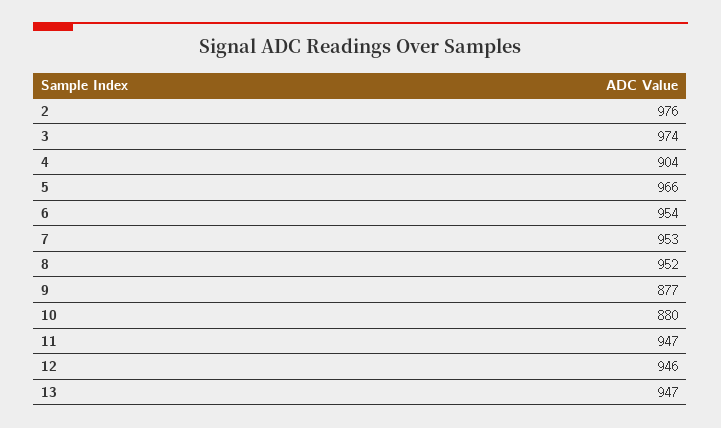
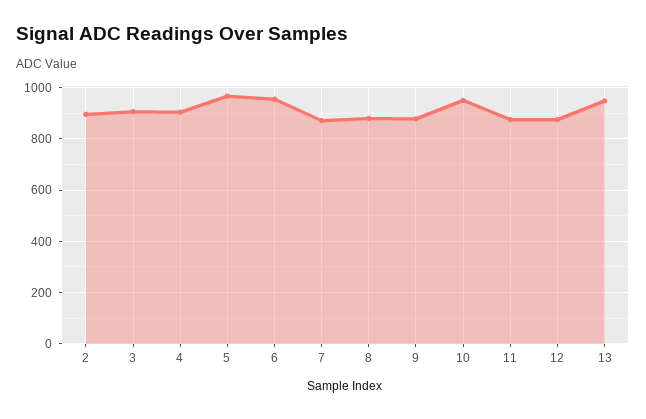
  {
-   "2": 976,
+   "2": 900,
-   "3": 974,
+   "3": 900,
    "4": 904,
    "5": 966,
    "6": 954,
-   "7": 953,
+   "7": 875,
-   "8": 952,
+   "8": 875,
    "9": 877,
-   "10": 880,
+   "10": 950,
-   "11": 947,
+   "11": 875,
-   "12": 946,
+   "12": 875,
    "13": 947
  }

